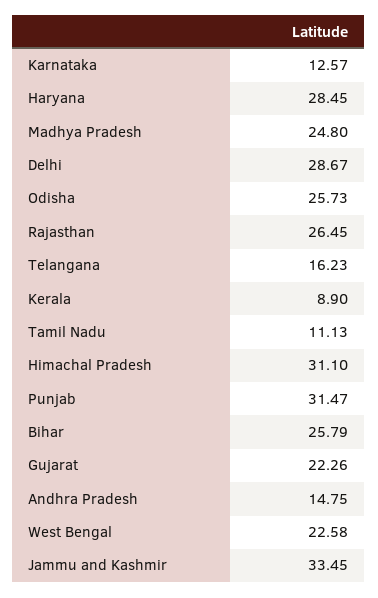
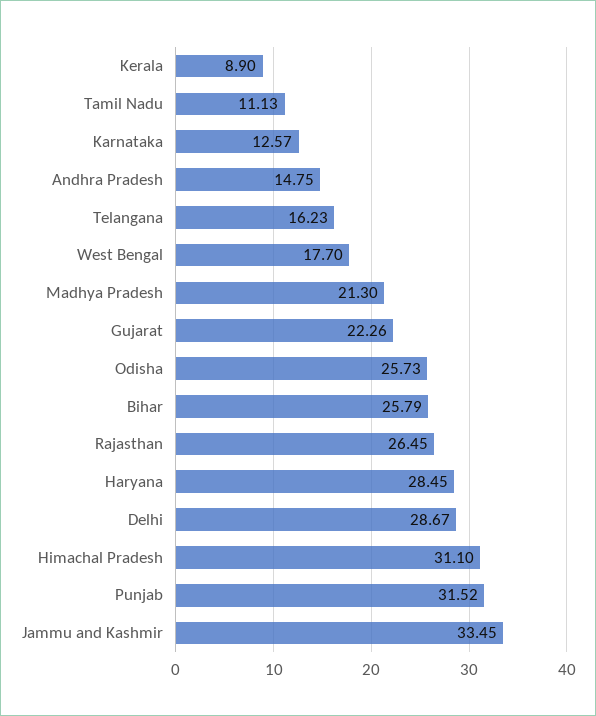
  {
    "Karnataka": 12.57,
    "Haryana": 28.45,
-   "Madhya Pradesh": 24.8,
+   "Madhya Pradesh": 21.3,
    "Delhi": 28.67,
    "Odisha": 25.73,
    "Rajasthan": 26.45,
    "Telangana": 16.23,
    "Kerala": 8.9,
    "Tamil Nadu": 11.13,
    "Himachal Pradesh": 31.1,
-   "Punjab": 31.47,
+   "Punjab": 31.52,
    "Bihar": 25.79,
    "Gujarat": 22.26,
    "Andhra Pradesh": 14.75,
-   "West Bengal": 22.58,
+   "West Bengal": 17.7,
    "Jammu and Kashmir": 33.45
  }

